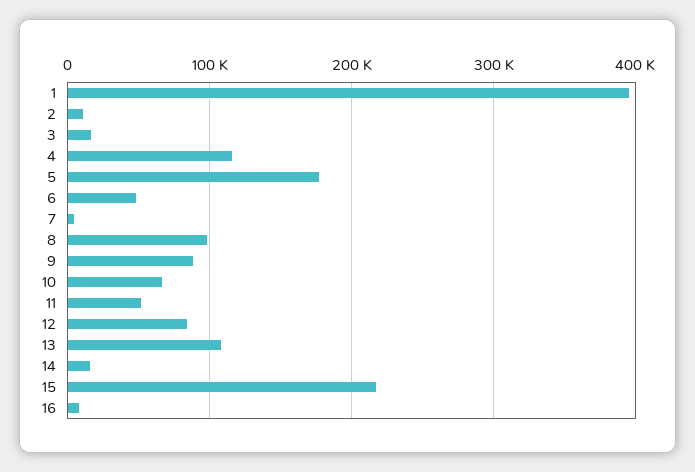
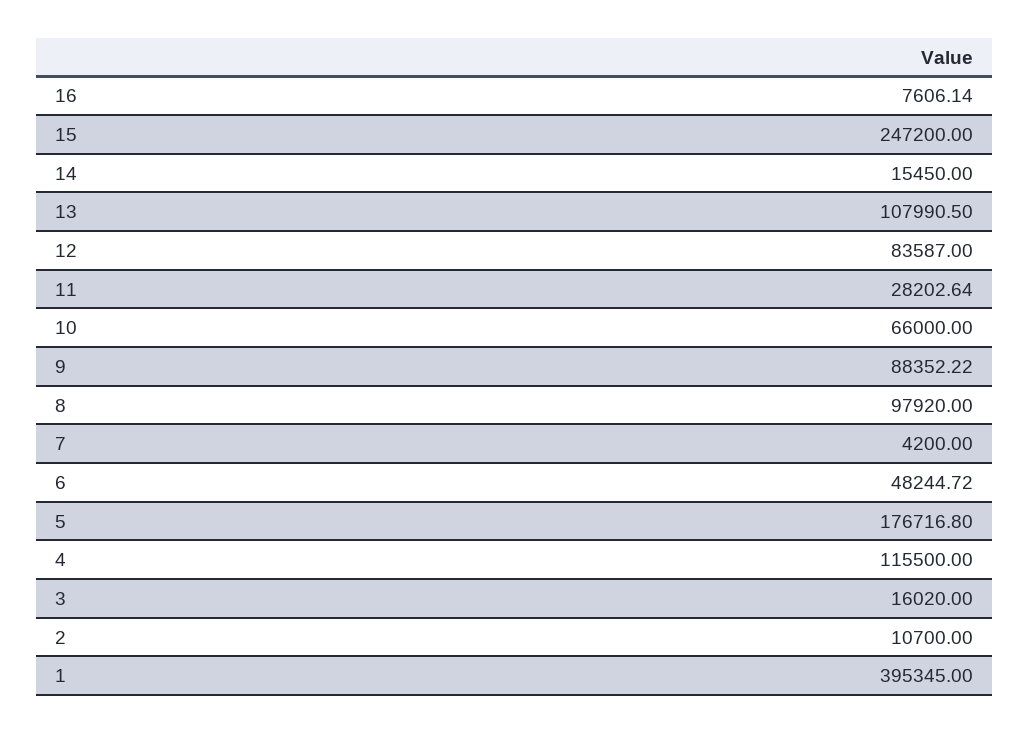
  {
    "1": 395345,
    "2": 10700,
    "3": 16020,
    "4": 115500,
    "5": 176716.8,
    "6": 48244.72,
    "7": 4200,
    "8": 97920,
    "9": 88352.22,
    "10": 66000,
-   "11": 50000,
+   "11": 28202.64,
    "12": 83587,
    "13": 107990.5,
    "14": 15450,
-   "15": 220000,
+   "15": 247200,
    "16": 7606.14
  }

